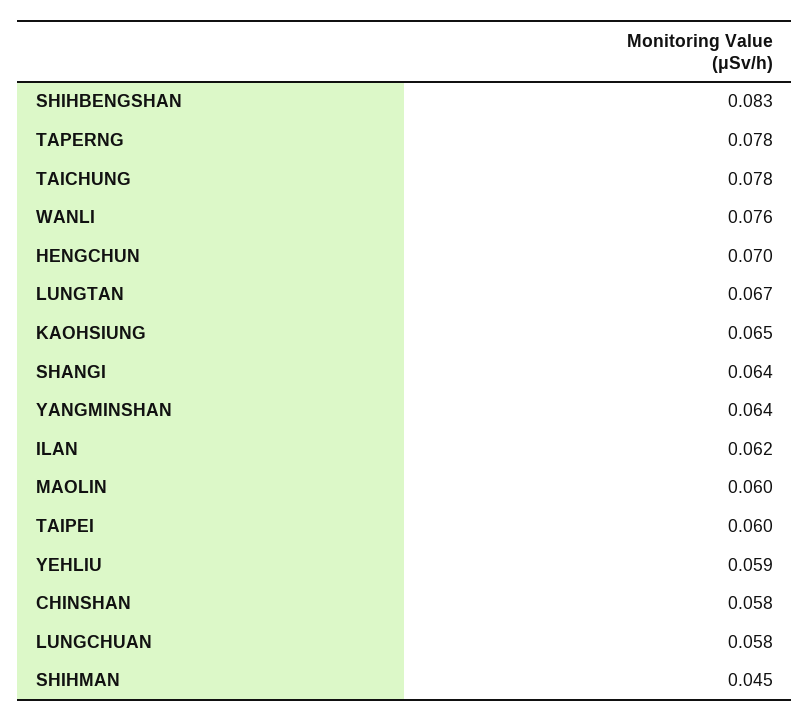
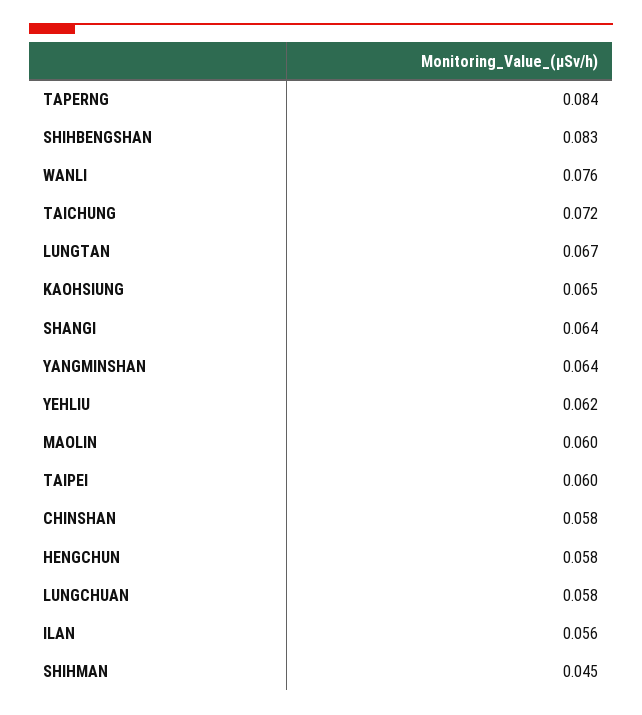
  {
    "SHIHBENGSHAN": 0.083,
-   "TAPERNG": 0.078,
+   "TAPERNG": 0.084,
-   "TAICHUNG": 0.078,
+   "TAICHUNG": 0.072,
    "WANLI": 0.076,
-   "HENGCHUN": 0.07,
+   "HENGCHUN": 0.058,
    "LUNGTAN": 0.067,
    "KAOHSIUNG": 0.065,
    "SHANGI": 0.064,
    "YANGMINSHAN": 0.064,
-   "ILAN": 0.062,
+   "ILAN": 0.056,
    "MAOLIN": 0.06,
    "TAIPEI": 0.06,
-   "YEHLIU": 0.059,
+   "YEHLIU": 0.062,
    "CHINSHAN": 0.058,
    "LUNGCHUAN": 0.058,
    "SHIHMAN": 0.045
  }

